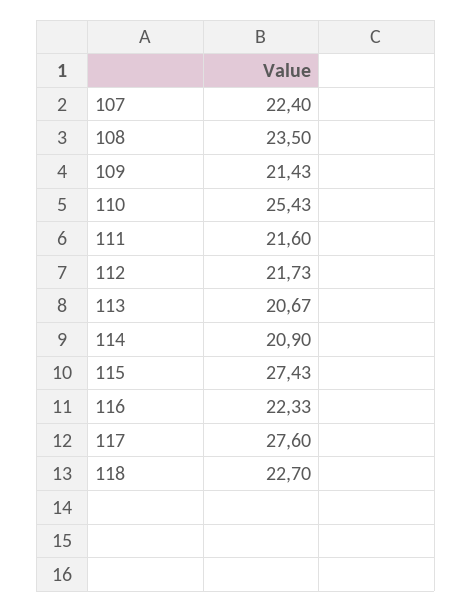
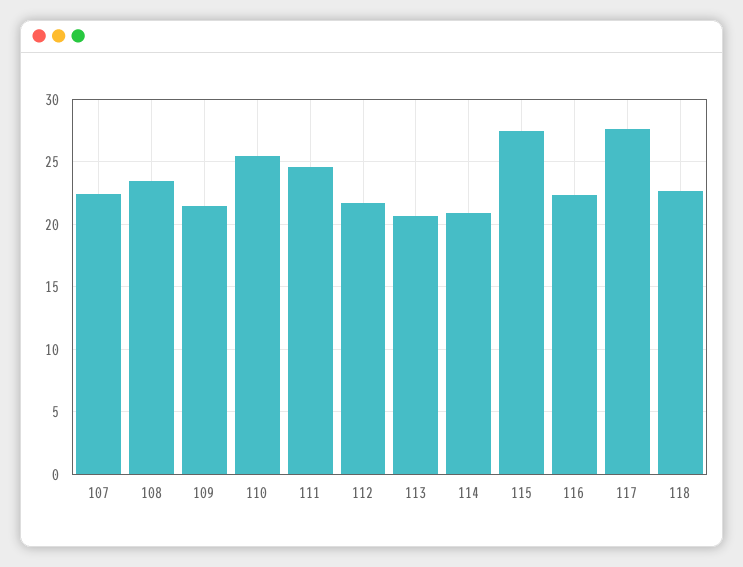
  {
    "107": 22.4,
    "108": 23.5,
    "109": 21.43,
    "110": 25.43,
-   "111": 21.6,
+   "111": 24.5,
    "112": 21.73,
    "113": 20.67,
    "114": 20.9,
    "115": 27.43,
    "116": 22.33,
    "117": 27.6,
    "118": 22.7
  }

